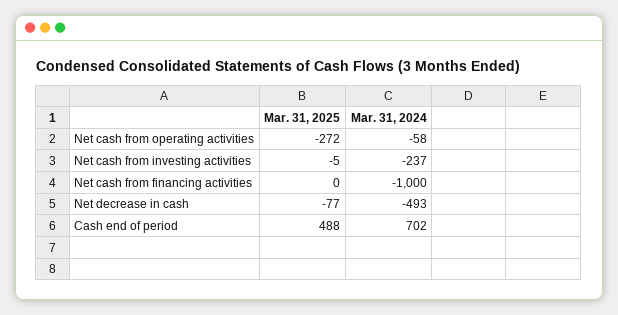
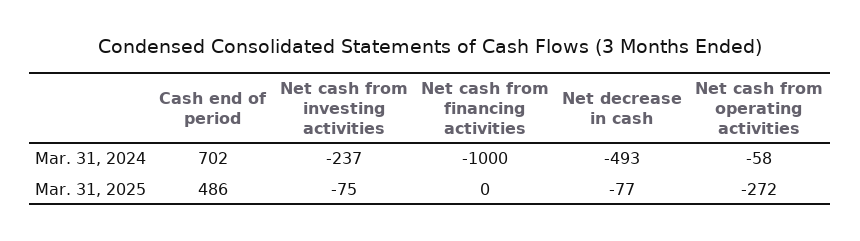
  {
    "Mar. 31, 2025": {
      "Net cash from operating activities": -272,
-     "Net cash from investing activities": -5,
+     "Net cash from investing activities": -75,
      "Net cash from financing activities": 0,
      "Net decrease in cash": -77,
-     "Cash end of period": 488
+     "Cash end of period": 486
    },
    "Mar. 31, 2024": {
      "Net cash from operating activities": -58,
      "Net cash from investing activities": -237,
      "Net cash from financing activities": -1000,
      "Net decrease in cash": -493,
      "Cash end of period": 702
    }
  }

